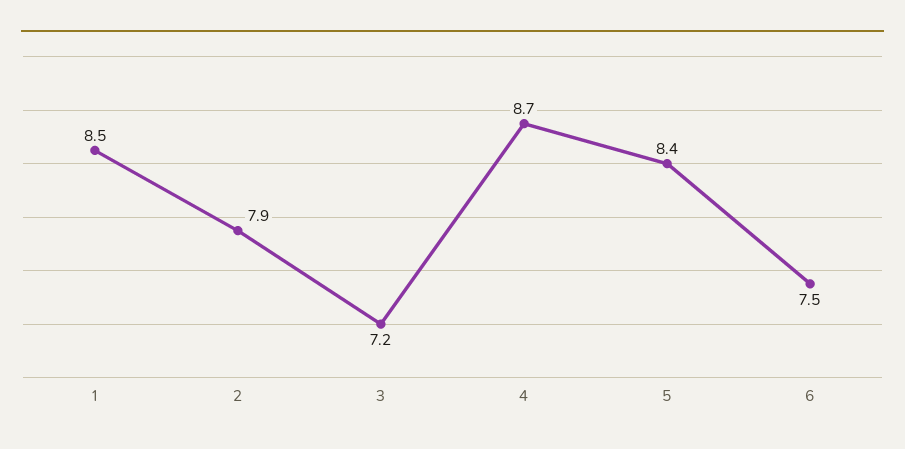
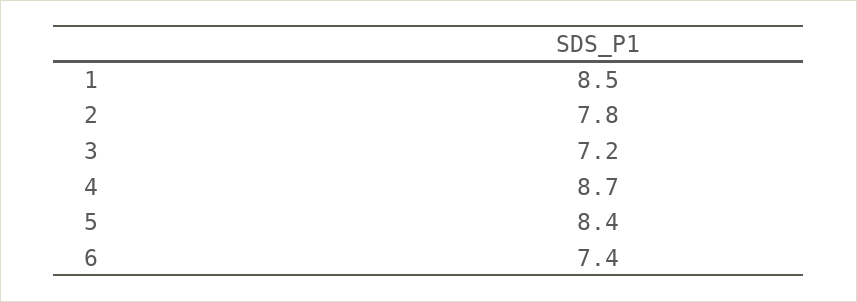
  {
    "1": 8.5,
-   "2": 7.9,
+   "2": 7.8,
    "3": 7.2,
    "4": 8.7,
    "5": 8.4,
-   "6": 7.5
+   "6": 7.4
  }

